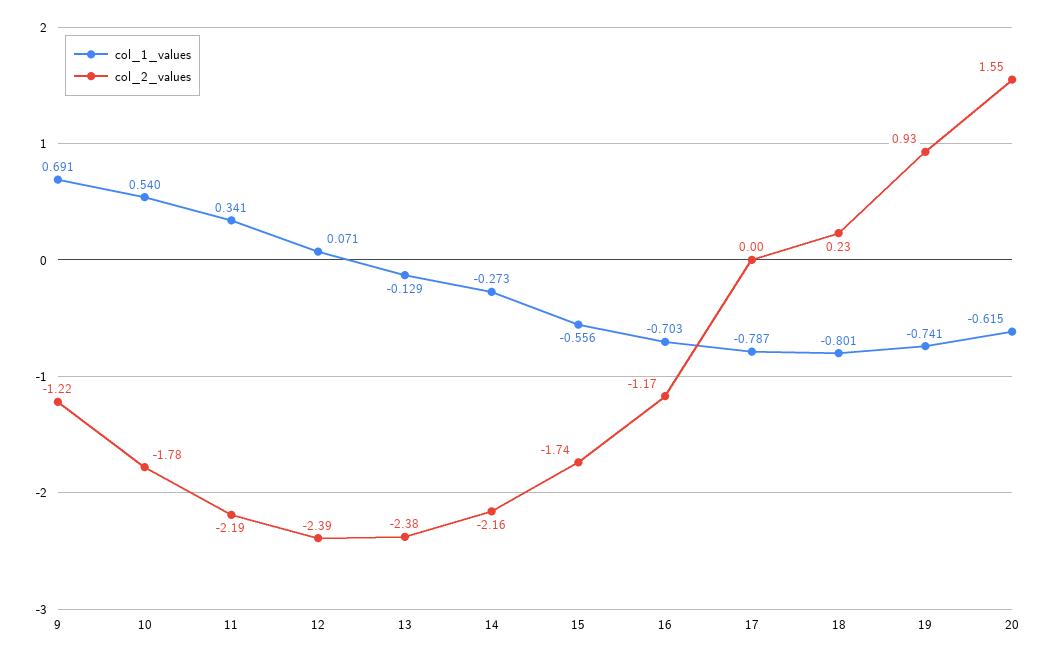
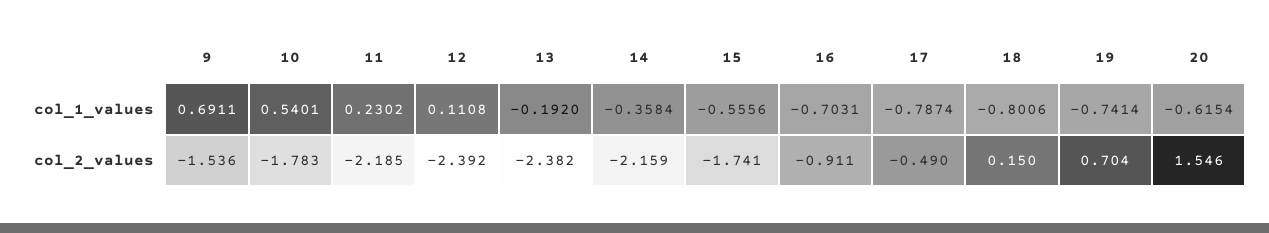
  {
    "col_1_values": {
      "9": 0.6911,
      "10": 0.5401,
-     "11": 0.341,
+     "11": 0.2302,
-     "12": 0.071,
+     "12": 0.1108,
-     "13": -0.129,
+     "13": -0.192,
-     "14": -0.273,
+     "14": -0.3584,
      "15": -0.5556,
      "16": -0.7031,
      "17": -0.7874,
      "18": -0.8006,
      "19": -0.7414,
      "20": -0.6154
    },
    "col_2_values": {
-     "9": -1.22,
+     "9": -1.536,
      "10": -1.783,
      "11": -2.185,
      "12": -2.392,
      "13": -2.382,
      "14": -2.159,
      "15": -1.741,
-     "16": -1.17,
+     "16": -0.911,
-     "17": 0,
+     "17": -0.49,
-     "18": 0.23,
+     "18": 0.15,
-     "19": 0.93,
+     "19": 0.704,
      "20": 1.546
    }
  }

